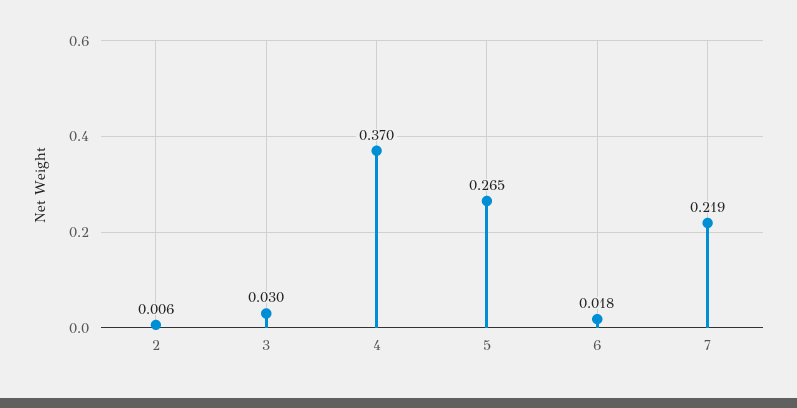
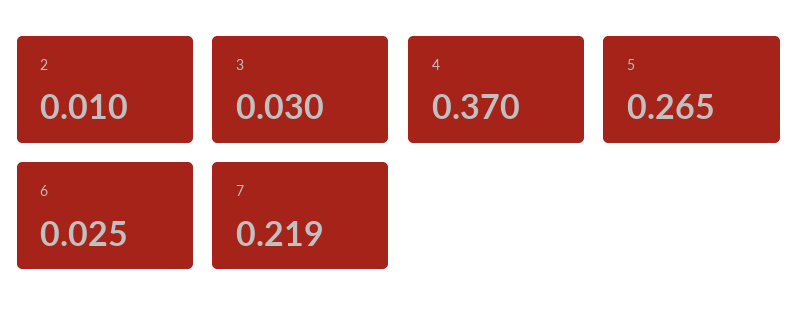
  {
-   "2": 0.006,
+   "2": 0.01,
    "3": 0.03,
    "4": 0.37,
    "5": 0.265,
-   "6": 0.018,
+   "6": 0.025,
    "7": 0.219
  }

